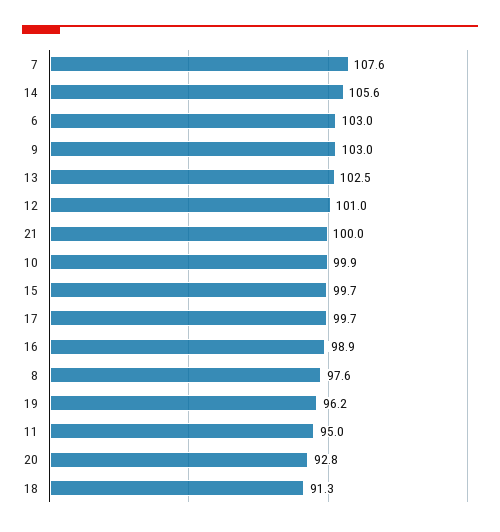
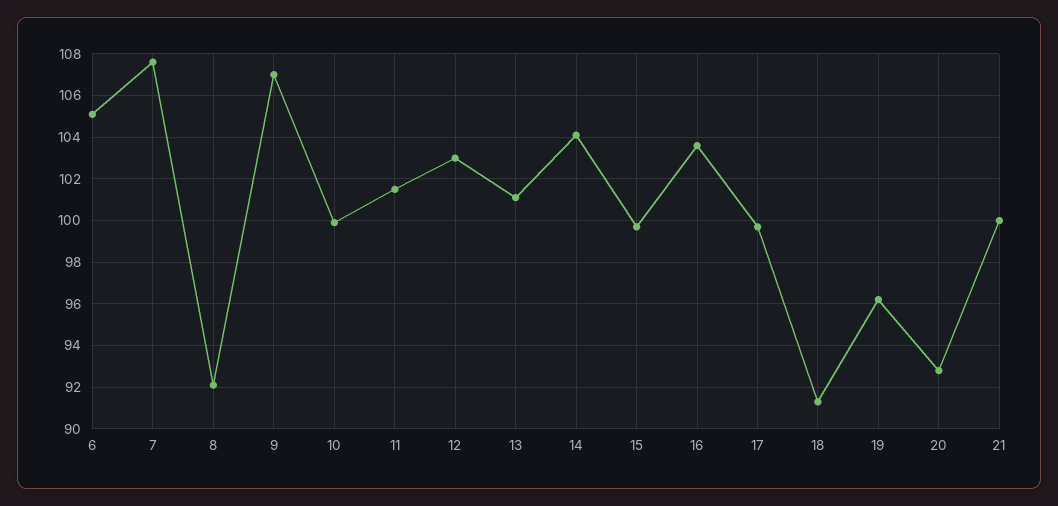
  {
    "7": 107.6,
-   "14": 105.6,
+   "14": 104,
-   "6": 103,
+   "6": 105,
-   "9": 103,
+   "9": 107,
-   "13": 102.5,
+   "13": 101,
-   "12": 101,
+   "12": 103,
    "21": 100,
    "10": 99.9,
    "15": 99.7,
    "17": 99.7,
-   "16": 98.9,
+   "16": 103.5,
-   "8": 97.6,
+   "8": 92,
    "19": 96.2,
-   "11": 95,
+   "11": 101.5,
    "20": 92.8,
    "18": 91.3
  }

